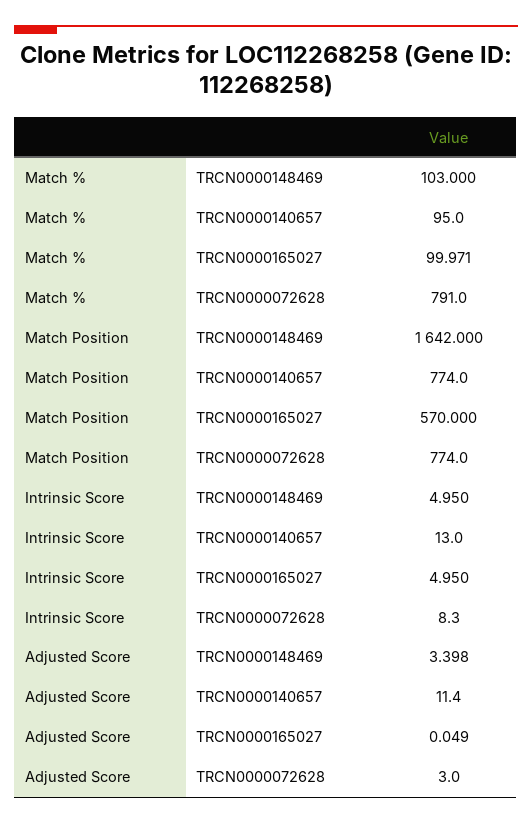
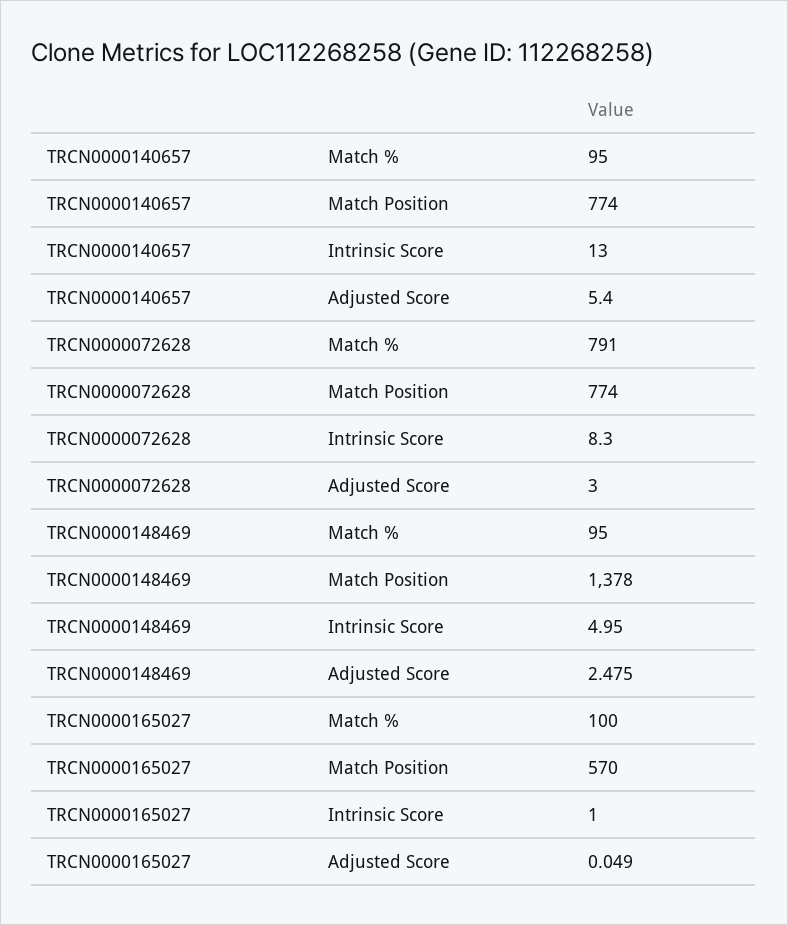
  {
    "Match %": {
-     "TRCN0000148469": 103,
+     "TRCN0000148469": 95,
      "TRCN0000140657": 95,
-     "TRCN0000165027": 99.971,
+     "TRCN0000165027": 100,
      "TRCN0000072628": 791
    },
    "Match Position": {
-     "TRCN0000148469": 1642,
+     "TRCN0000148469": 1378,
      "TRCN0000140657": 774,
      "TRCN0000165027": 570,
      "TRCN0000072628": 774
    },
    "Intrinsic Score": {
      "TRCN0000148469": 4.95,
      "TRCN0000140657": 13,
-     "TRCN0000165027": 4.95,
+     "TRCN0000165027": 1,
      "TRCN0000072628": 8.3
    },
    "Adjusted Score": {
-     "TRCN0000148469": 3.398,
+     "TRCN0000148469": 2.475,
-     "TRCN0000140657": 11.4,
+     "TRCN0000140657": 5.4,
      "TRCN0000165027": 0.049,
      "TRCN0000072628": 3
    }
  }

